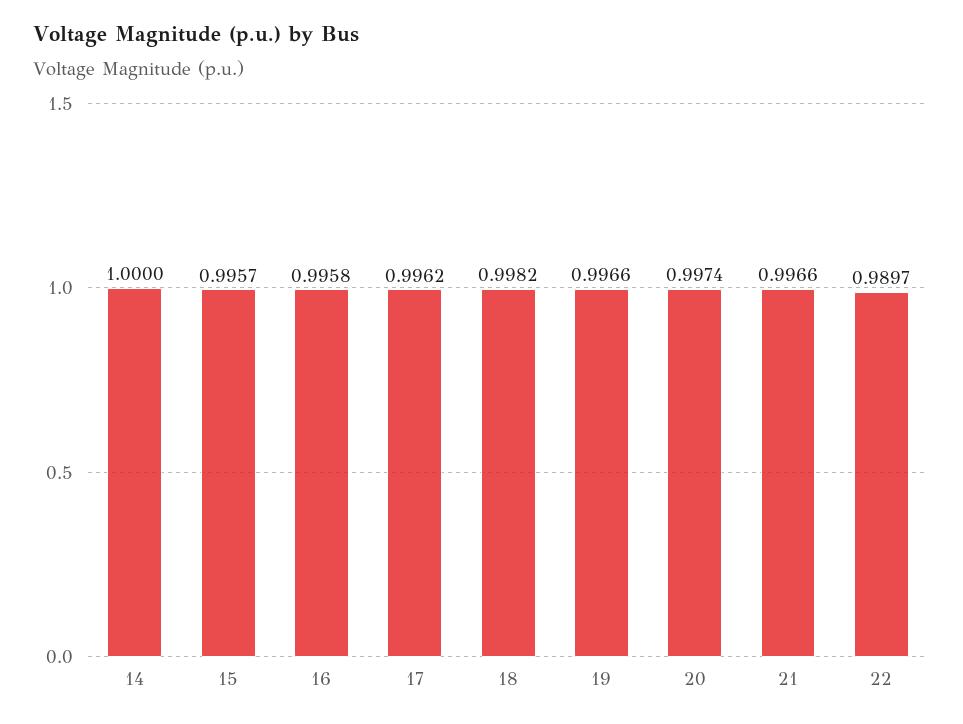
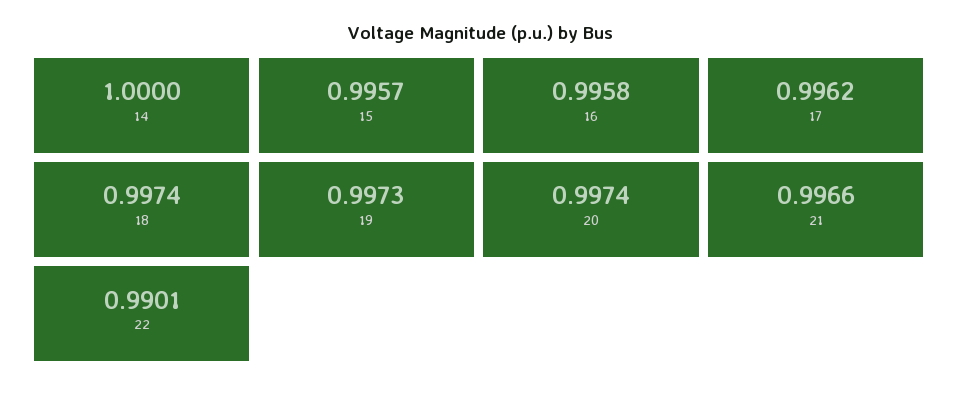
  {
    "14": 1,
    "15": 0.9957,
    "16": 0.9958,
    "17": 0.9962,
-   "18": 0.9982,
+   "18": 0.9974,
-   "19": 0.9966,
+   "19": 0.9973,
    "20": 0.9974,
    "21": 0.9966,
-   "22": 0.9897
+   "22": 0.9901
  }

